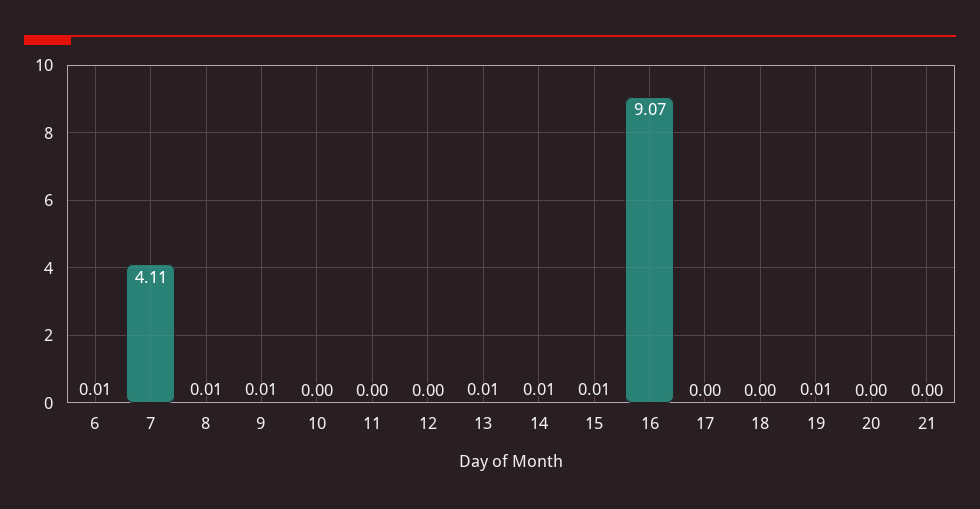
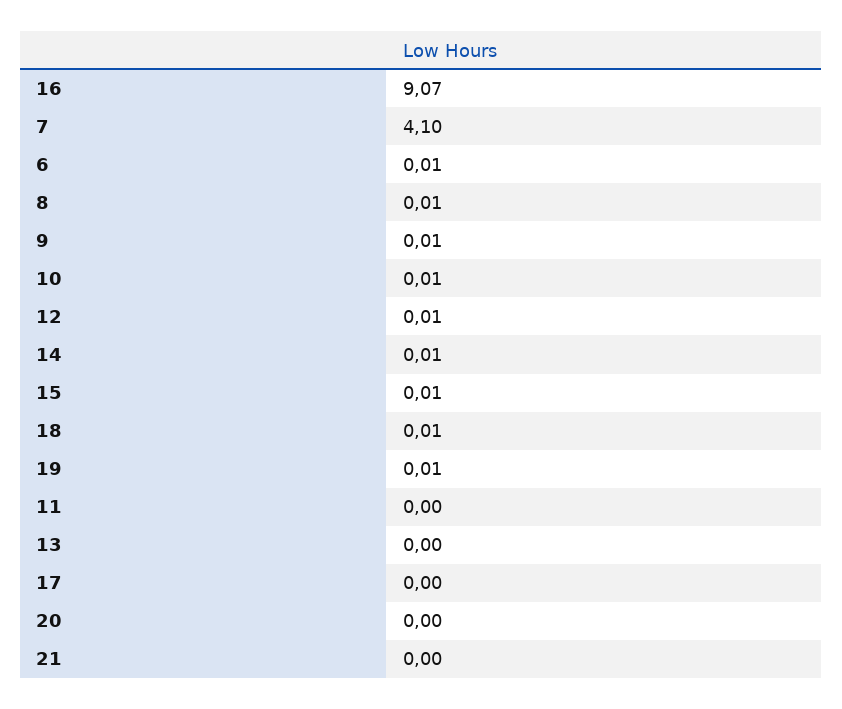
  {
    "6": 0.01,
-   "7": 4.11,
+   "7": 4.1,
    "8": 0.01,
    "9": 0.01,
-   "10": 0,
+   "10": 0.01,
    "11": 0,
-   "12": 0,
+   "12": 0.01,
-   "13": 0.01,
+   "13": 0,
    "14": 0.01,
    "15": 0.01,
    "16": 9.07,
    "17": 0,
-   "18": 0,
+   "18": 0.01,
    "19": 0.01,
    "20": 0,
    "21": 0
  }

